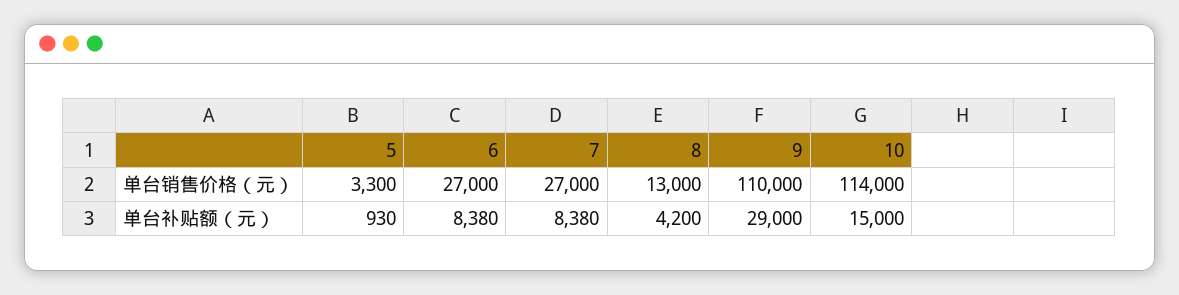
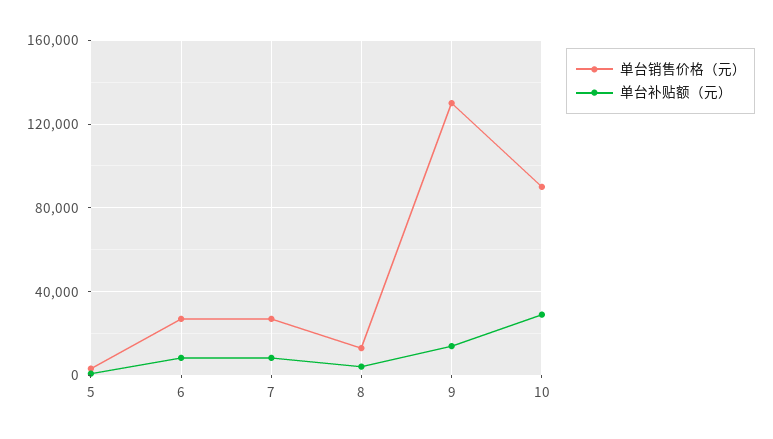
  {
    "单台销售价格（元）": {
      "5": 3300,
      "6": 27000,
      "7": 27000,
      "8": 13000,
-     "9": 110000,
+     "9": 130000,
-     "10": 114000
+     "10": 90000
    },
    "单台补贴额（元）": {
      "5": 930,
      "6": 8380,
      "7": 8380,
      "8": 4200,
-     "9": 29000,
+     "9": 15000,
-     "10": 15000
+     "10": 30000
    }
  }

